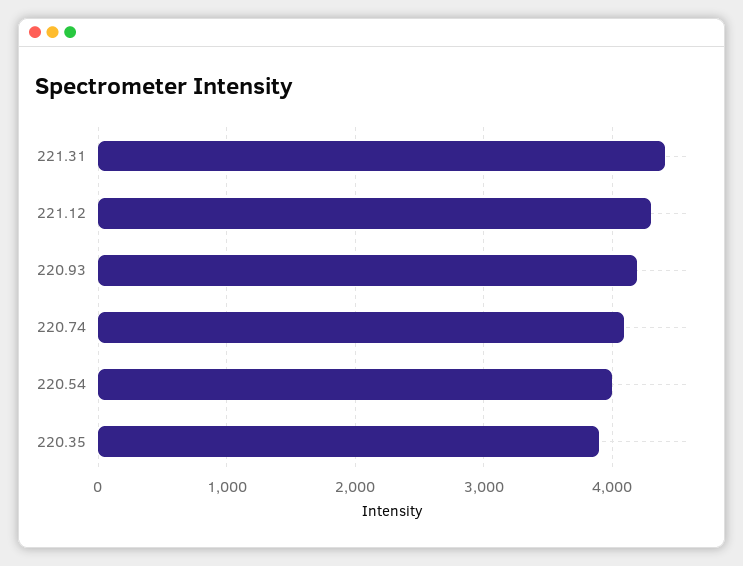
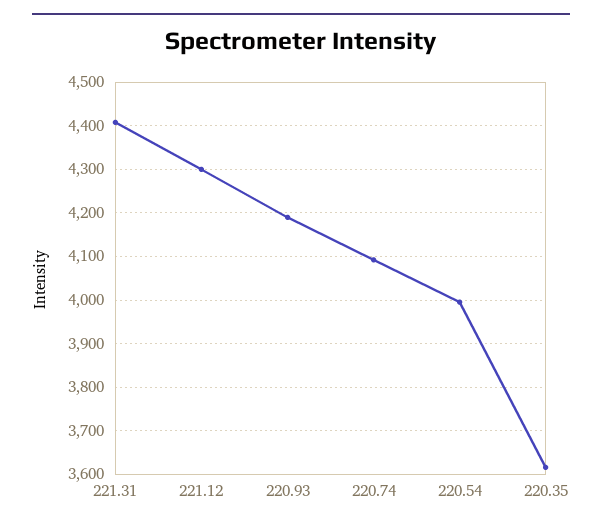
  {
    "221.31": 4400,
    "221.12": 4300,
    "220.93": 4200,
    "220.74": 4100,
    "220.54": 4000,
-   "220.35": 3900
+   "220.35": 3620
  }

